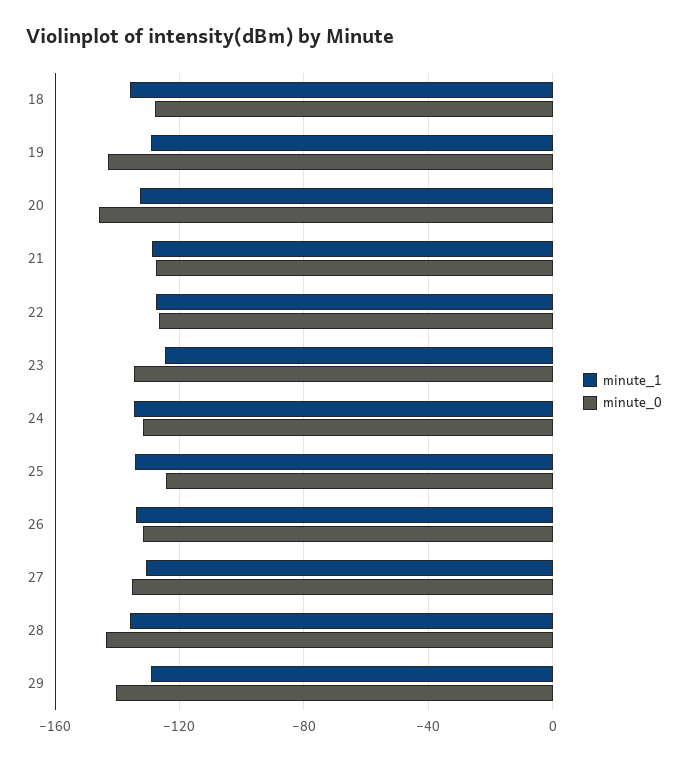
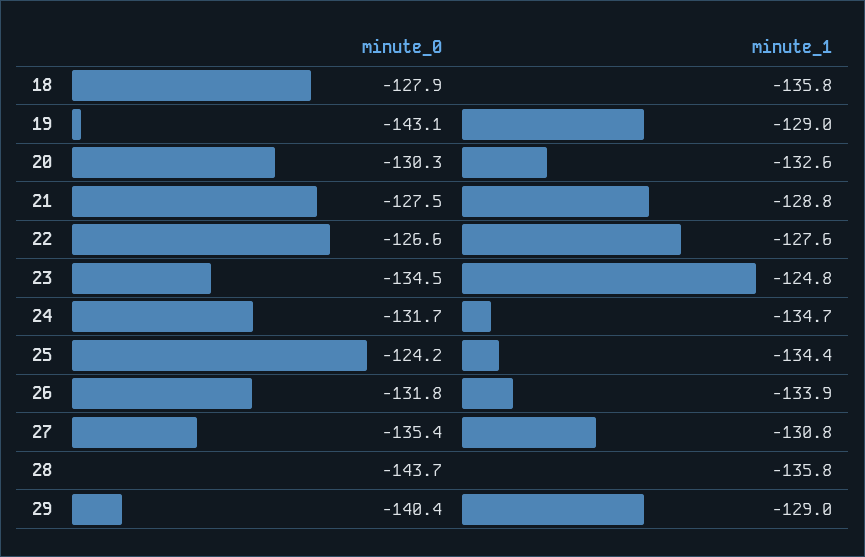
  {
    "minute_1": {
      "18": -135.8,
      "19": -129,
      "20": -132.6,
      "21": -128.8,
      "22": -127.6,
      "23": -124.8,
      "24": -134.7,
      "25": -134.4,
      "26": -133.9,
      "27": -130.8,
      "28": -135.8,
      "29": -129
    },
    "minute_0": {
      "18": -127.9,
      "19": -143.1,
-     "20": -145,
+     "20": -130.3,
      "21": -127.5,
      "22": -126.6,
      "23": -134.5,
      "24": -131.7,
      "25": -124.2,
      "26": -131.8,
      "27": -135.4,
      "28": -143.7,
      "29": -140.4
    }
  }

